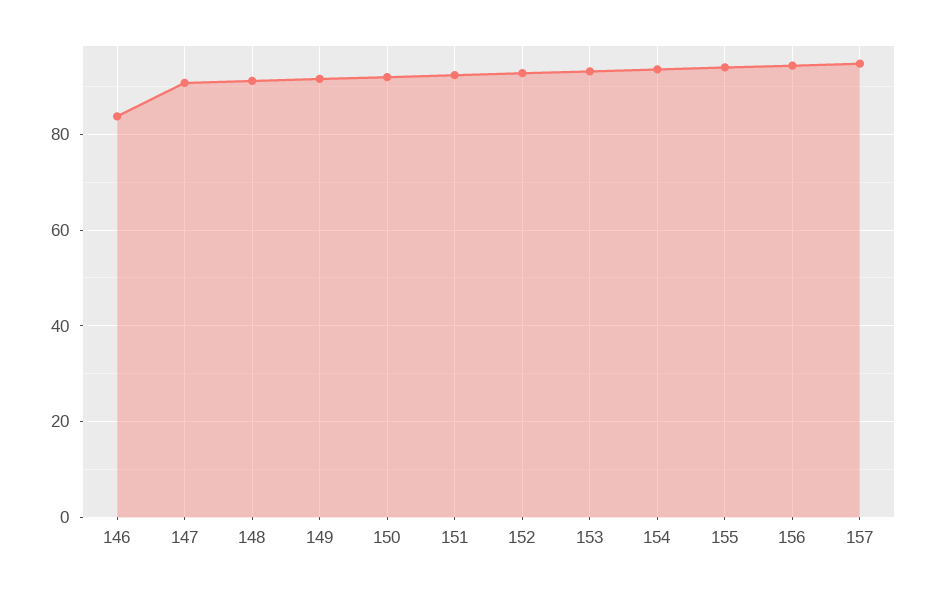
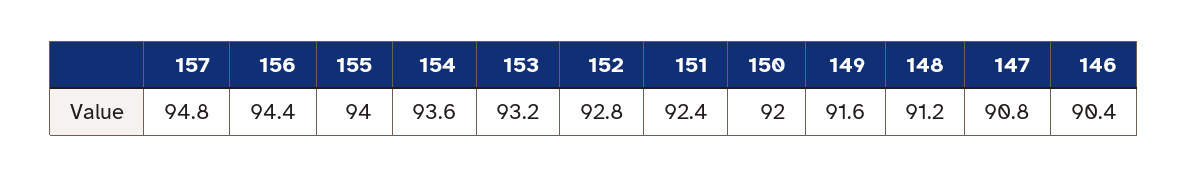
  {
-   "146": 84,
+   "146": 90.4,
    "147": 90.8,
    "148": 91.2,
    "149": 91.6,
    "150": 92,
    "151": 92.4,
    "152": 92.8,
    "153": 93.2,
    "154": 93.6,
    "155": 94,
    "156": 94.4,
    "157": 94.8
  }

